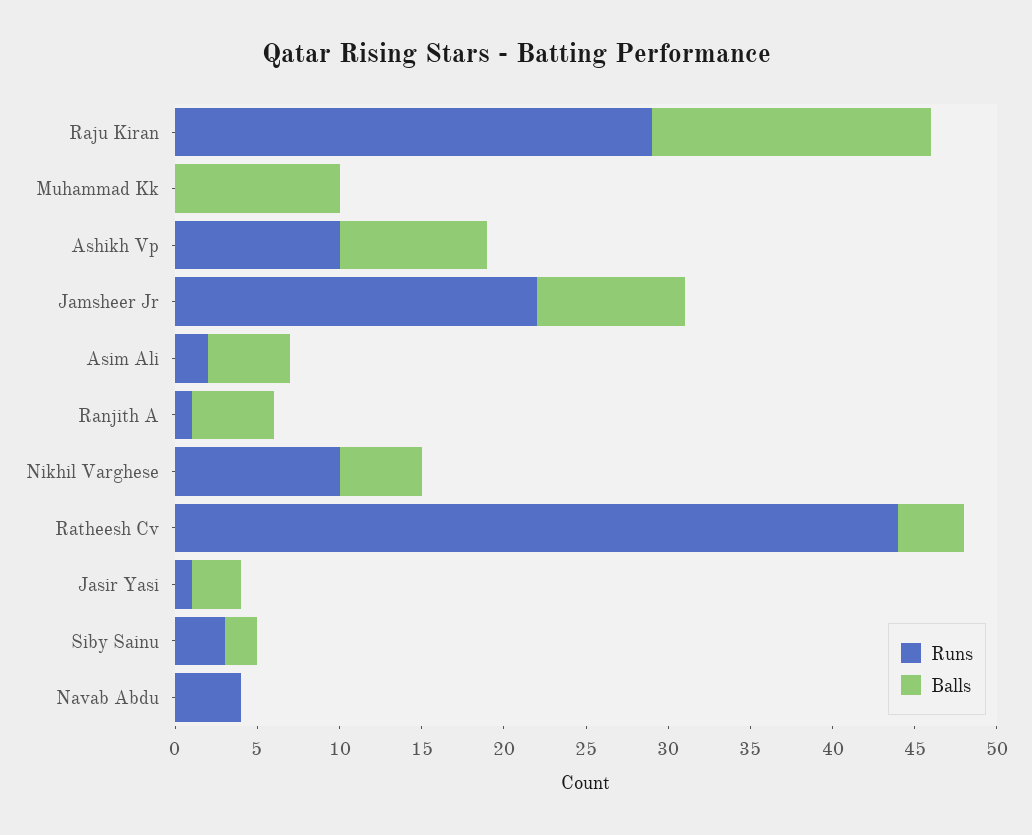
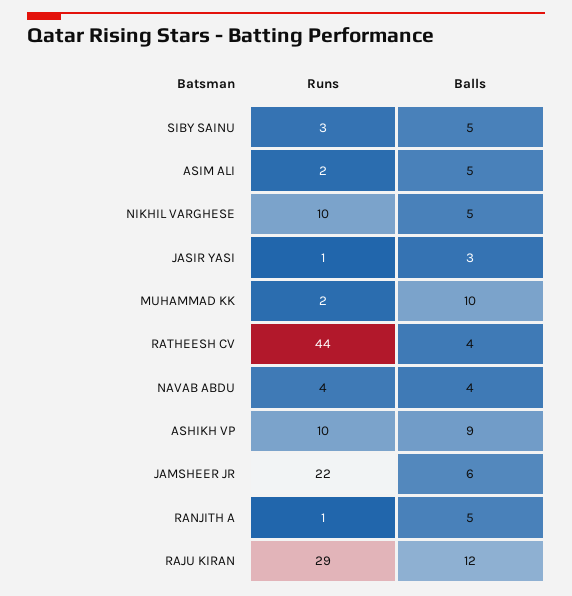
  {
    "Runs": {
      "Raju Kiran": 29,
-     "Muhammad Kk": 0,
+     "Muhammad Kk": 2,
      "Ashikh Vp": 10,
      "Jamsheer Jr": 22,
      "Asim Ali": 2,
      "Ranjith A": 1,
      "Nikhil Varghese": 10,
      "Ratheesh Cv": 44,
      "Jasir Yasi": 1,
      "Siby Sainu": 3,
      "Navab Abdu": 4
    },
    "Balls": {
-     "Raju Kiran": 17,
+     "Raju Kiran": 12,
      "Muhammad Kk": 10,
      "Ashikh Vp": 9,
-     "Jamsheer Jr": 9,
+     "Jamsheer Jr": 6,
      "Asim Ali": 5,
      "Ranjith A": 5,
      "Nikhil Varghese": 5,
      "Ratheesh Cv": 4,
      "Jasir Yasi": 3,
-     "Siby Sainu": 2,
+     "Siby Sainu": 5,
-     "Navab Abdu": 0
+     "Navab Abdu": 4
    }
  }

